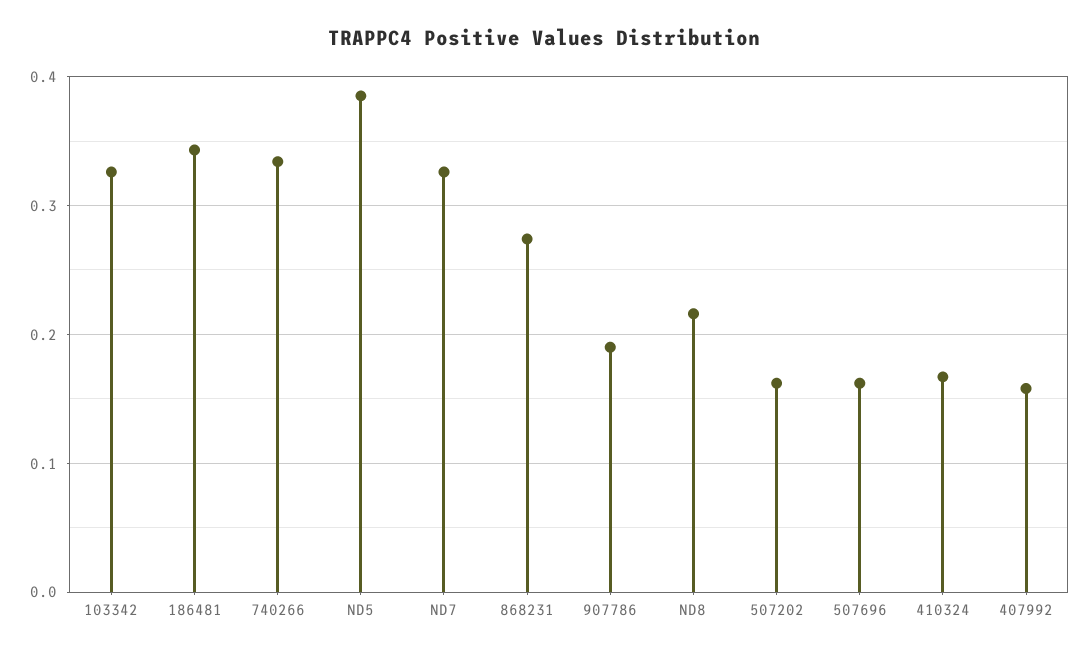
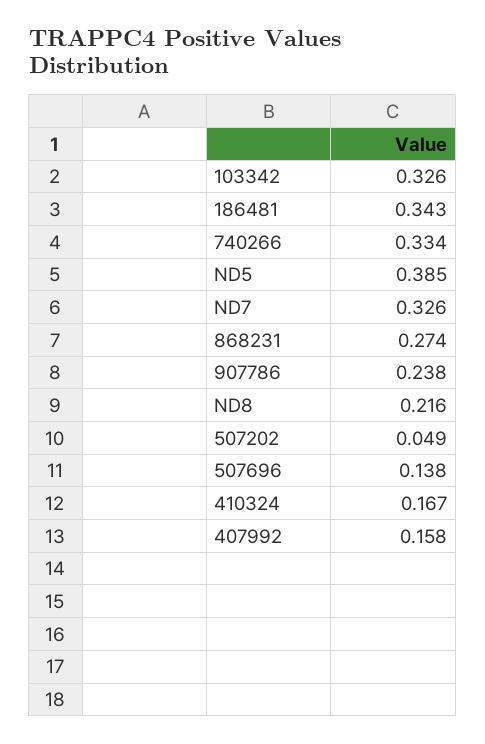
  {
    "103342": 0.326,
    "186481": 0.343,
    "740266": 0.334,
    "ND5": 0.385,
    "ND7": 0.326,
    "868231": 0.274,
-   "907786": 0.19,
+   "907786": 0.238,
    "ND8": 0.216,
-   "507202": 0.16,
+   "507202": 0.049,
-   "507696": 0.16,
+   "507696": 0.138,
    "410324": 0.167,
    "407992": 0.158
  }

